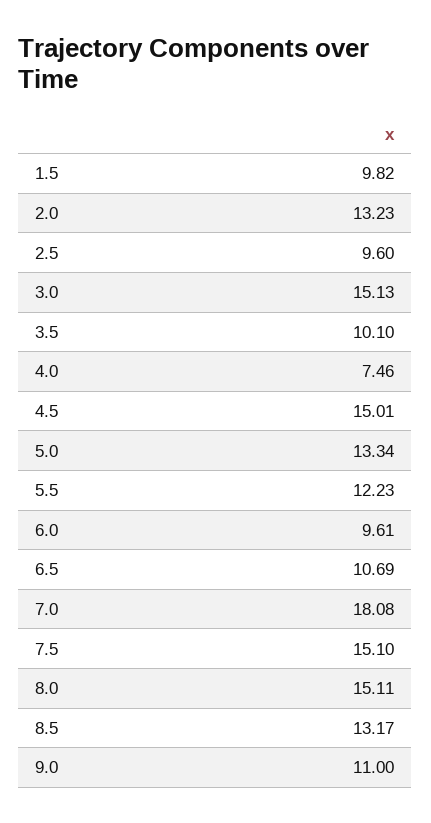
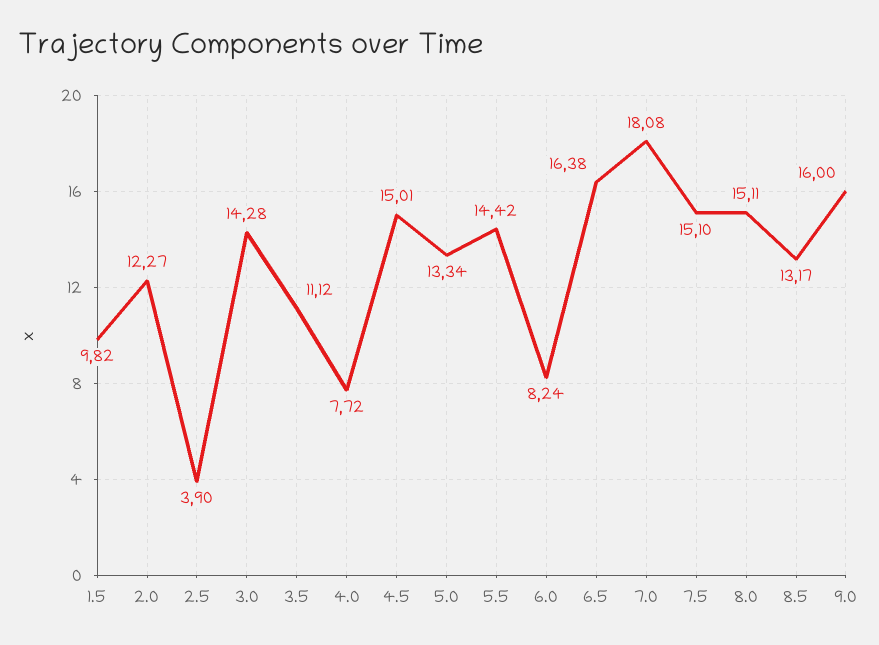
  {
    "1.5": 9.82,
-   "2.0": 13.23,
+   "2.0": 12.27,
-   "2.5": 9.6,
+   "2.5": 3.9,
-   "3.0": 15.13,
+   "3.0": 14.28,
-   "3.5": 10.1,
+   "3.5": 11.12,
-   "4.0": 7.46,
+   "4.0": 7.72,
    "4.5": 15.01,
    "5.0": 13.34,
-   "5.5": 12.23,
+   "5.5": 14.42,
-   "6.0": 9.61,
+   "6.0": 8.24,
-   "6.5": 10.69,
+   "6.5": 16.38,
    "7.0": 18.08,
    "7.5": 15.1,
    "8.0": 15.11,
    "8.5": 13.17,
-   "9.0": 11
+   "9.0": 16
  }

